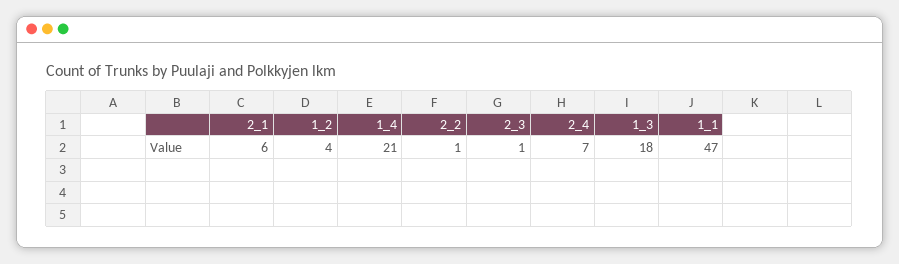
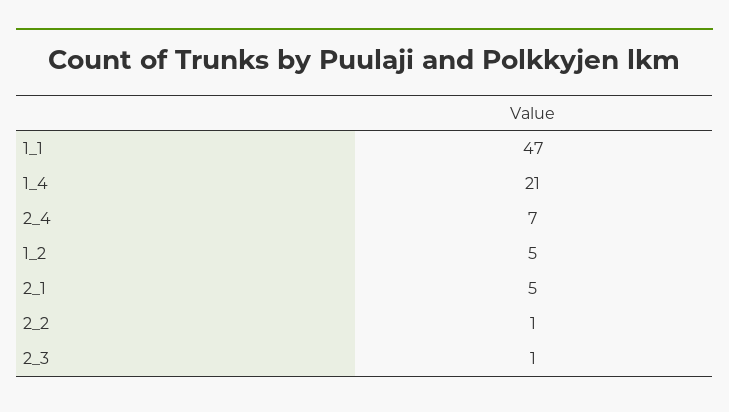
  {
-   "2_1": 6,
+   "2_1": 5,
-   "1_2": 4,
+   "1_2": 5,
    "1_4": 21,
    "2_2": 1,
    "2_3": 1,
    "2_4": 7,
-   "1_3": 18,
    "1_1": 47
  }

